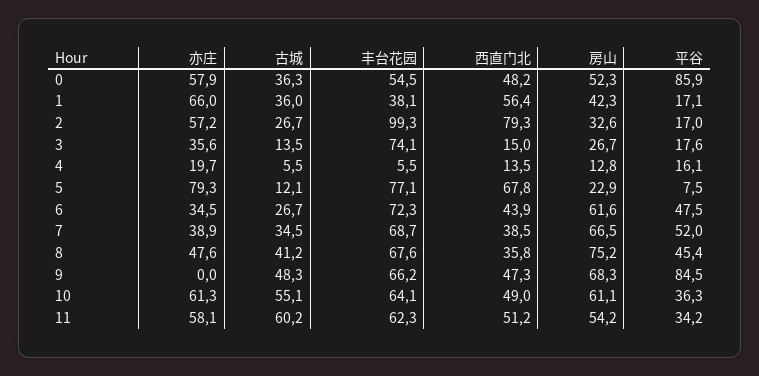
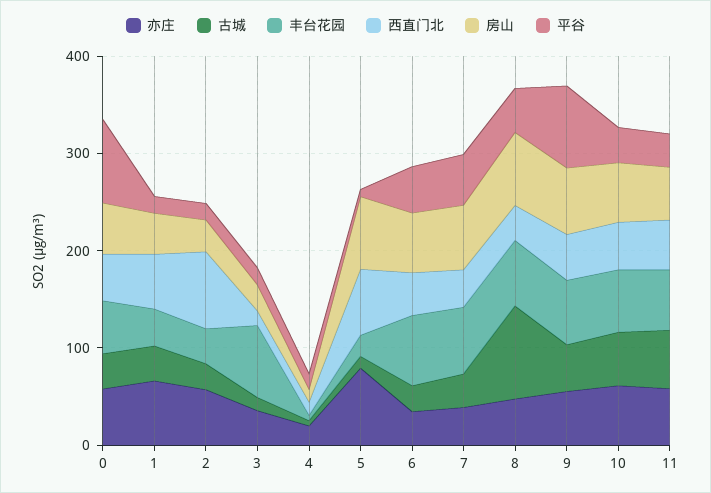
  {
    "亦庄": {
      "0": 57.9,
      "1": 66,
      "2": 57.2,
      "3": 35.6,
      "4": 19.7,
      "5": 79.3,
      "6": 34.5,
      "7": 38.9,
      "8": 47.6,
-     "9": 0,
+     "9": 60,
      "10": 61.3,
      "11": 58.1
    },
    "古城": {
      "0": 36.3,
      "1": 36,
      "2": 26.7,
      "3": 13.5,
      "4": 5.5,
      "5": 12.1,
      "6": 26.7,
      "7": 34.5,
-     "8": 41.2,
+     "8": 100,
      "9": 48.3,
      "10": 55.1,
      "11": 60.2
    },
    "丰台花园": {
      "0": 54.5,
      "1": 38.1,
-     "2": 99.3,
+     "2": 40,
      "3": 74.1,
      "4": 5.5,
-     "5": 77.1,
+     "5": 20,
      "6": 72.3,
      "7": 68.7,
      "8": 67.6,
      "9": 66.2,
      "10": 64.1,
      "11": 62.3
    },
    "西直门北": {
      "0": 48.2,
      "1": 56.4,
      "2": 79.3,
      "3": 15,
      "4": 13.5,
      "5": 67.8,
      "6": 43.9,
      "7": 38.5,
      "8": 35.8,
      "9": 47.3,
      "10": 49,
      "11": 51.2
    },
    "房山": {
      "0": 52.3,
      "1": 42.3,
      "2": 32.6,
      "3": 26.7,
      "4": 12.8,
-     "5": 22.9,
+     "5": 80,
      "6": 61.6,
      "7": 66.5,
      "8": 75.2,
      "9": 68.3,
      "10": 61.1,
      "11": 54.2
    },
    "平谷": {
      "0": 85.9,
      "1": 17.1,
      "2": 17,
      "3": 17.6,
      "4": 16.1,
      "5": 7.5,
      "6": 47.5,
      "7": 52,
      "8": 45.4,
      "9": 84.5,
      "10": 36.3,
      "11": 34.2
    }
  }

